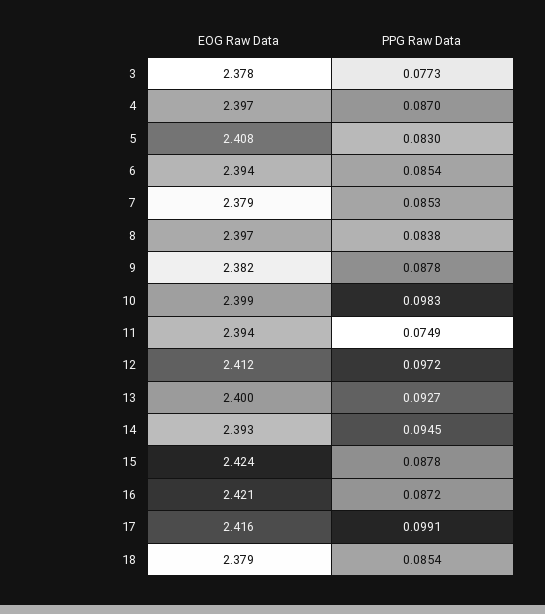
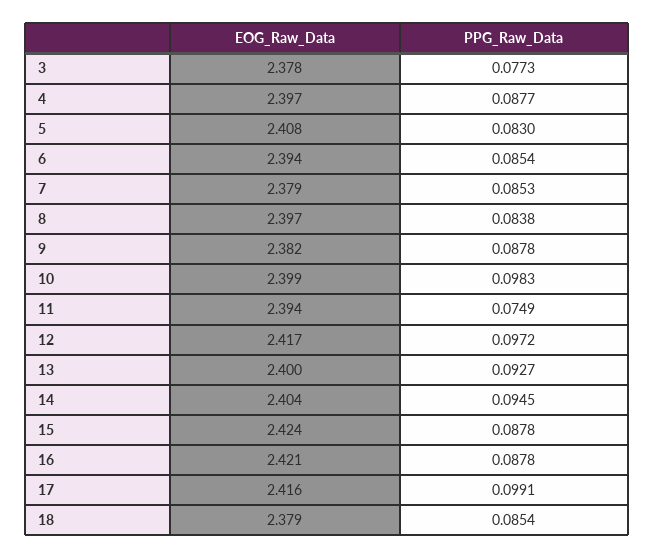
  {
    "EOG Raw Data": {
      "3": 2.378,
      "4": 2.397,
      "5": 2.408,
      "6": 2.394,
      "7": 2.379,
      "8": 2.397,
      "9": 2.382,
      "10": 2.399,
      "11": 2.394,
-     "12": 2.412,
+     "12": 2.417,
      "13": 2.4,
-     "14": 2.393,
+     "14": 2.404,
      "15": 2.424,
      "16": 2.421,
      "17": 2.416,
      "18": 2.379
    },
    "PPG Raw Data": {
      "3": 0.0773,
-     "4": 0.087,
+     "4": 0.0877,
      "5": 0.083,
      "6": 0.0854,
      "7": 0.0853,
      "8": 0.0838,
      "9": 0.0878,
      "10": 0.0983,
      "11": 0.0749,
      "12": 0.0972,
      "13": 0.0927,
      "14": 0.0945,
      "15": 0.0878,
-     "16": 0.0872,
+     "16": 0.0878,
      "17": 0.0991,
      "18": 0.0854
    }
  }

